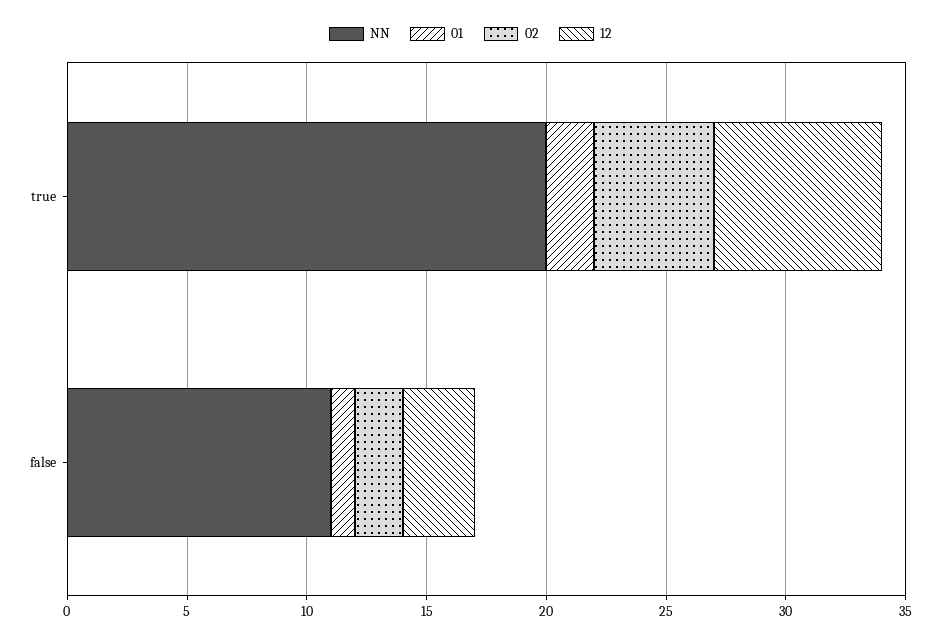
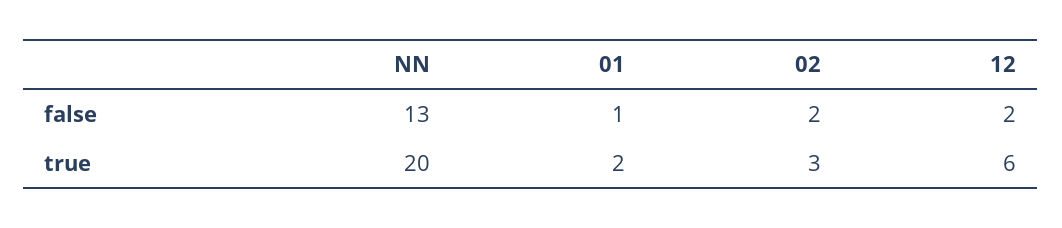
  {
    "NN": {
      "true": 20,
-     "false": 11
+     "false": 13
    },
    "01": {
      "true": 2,
      "false": 1
    },
    "02": {
-     "true": 5,
+     "true": 3,
      "false": 2
    },
    "12": {
-     "true": 7,
+     "true": 6,
-     "false": 3
+     "false": 2
    }
  }

